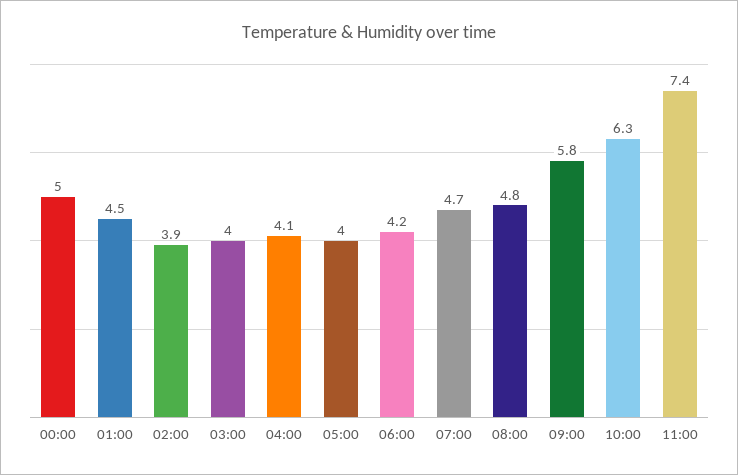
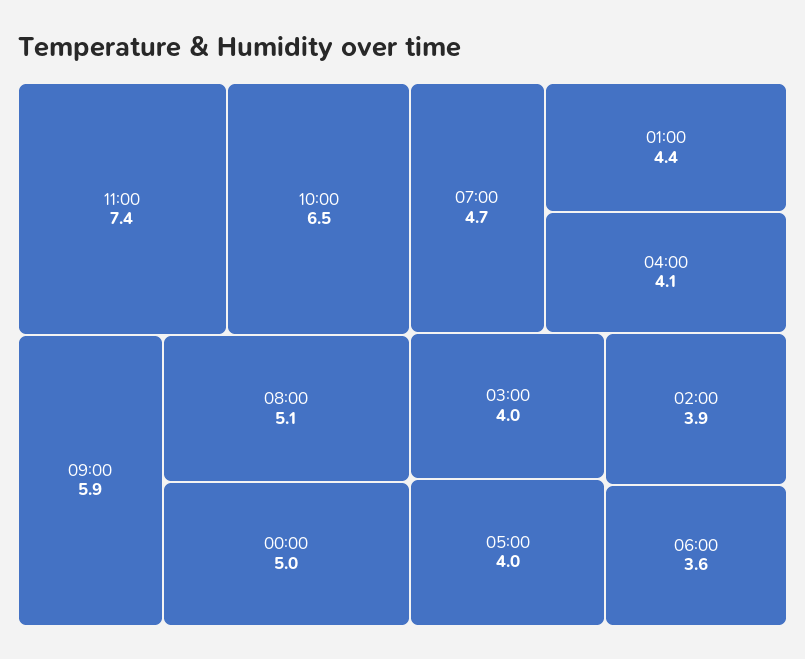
  {
    "00:00": 5,
-   "01:00": 4.5,
+   "01:00": 4.4,
    "02:00": 3.9,
    "03:00": 4,
    "04:00": 4.1,
    "05:00": 4,
-   "06:00": 4.2,
+   "06:00": 3.6,
    "07:00": 4.7,
-   "08:00": 4.8,
+   "08:00": 5.1,
-   "09:00": 5.8,
+   "09:00": 5.9,
-   "10:00": 6.3,
+   "10:00": 6.5,
    "11:00": 7.4
  }

